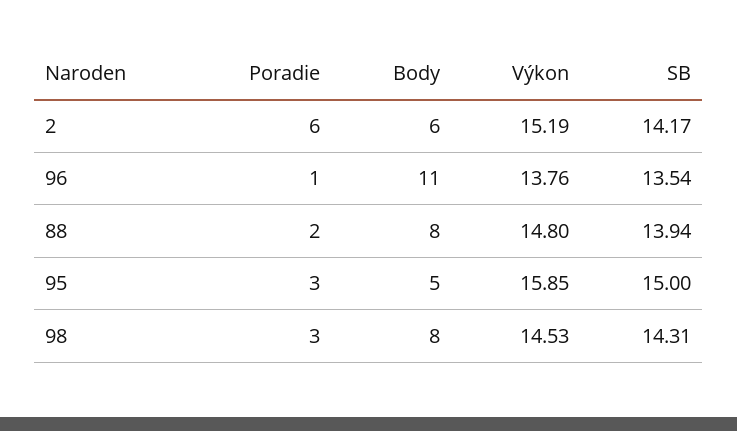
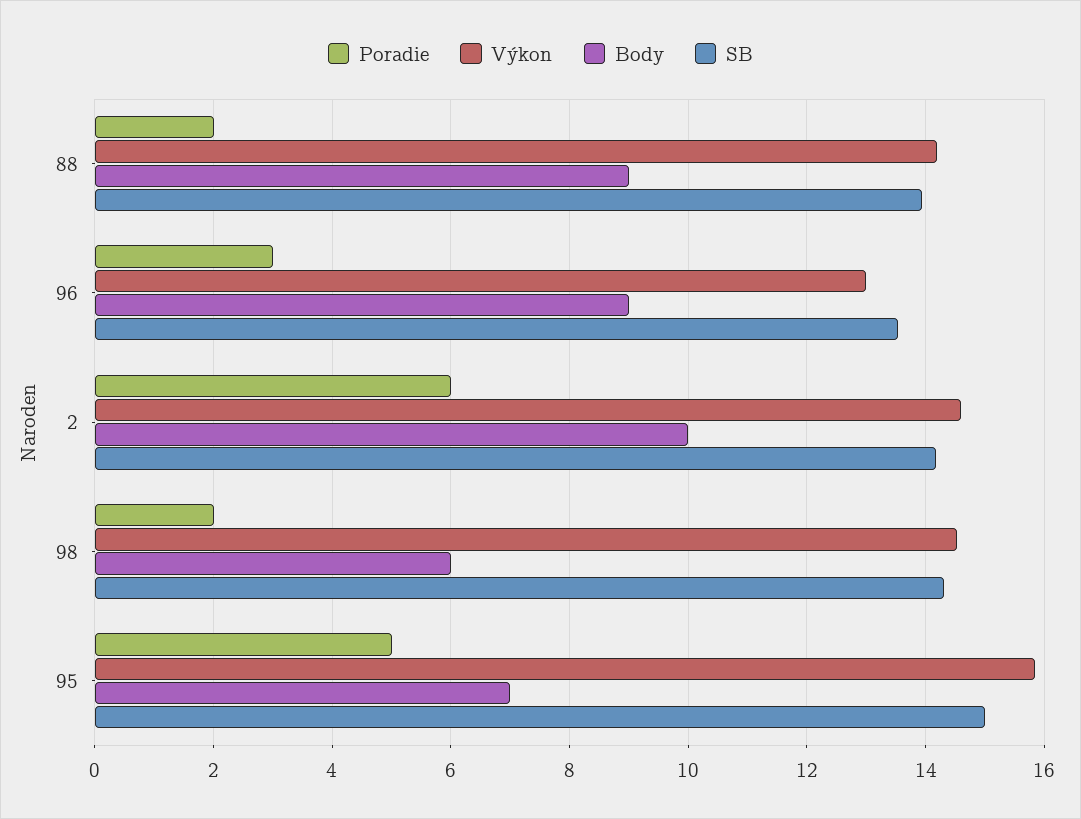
  {
    "Poradie": {
      "2": 6,
-     "96": 1,
+     "96": 3,
      "88": 2,
-     "95": 3,
+     "95": 5,
-     "98": 3
+     "98": 2
    },
    "Body": {
-     "2": 6,
+     "2": 10,
-     "96": 11,
+     "96": 9,
-     "88": 8,
+     "88": 9,
-     "95": 5,
+     "95": 7,
-     "98": 8
+     "98": 6
    },
    "Výkon": {
-     "2": 15.19,
+     "2": 14.6,
-     "96": 13.76,
+     "96": 13,
-     "88": 14.8,
+     "88": 14.2,
      "95": 15.85,
      "98": 14.53
    },
    "SB": {
      "2": 14.17,
      "96": 13.54,
      "88": 13.94,
      "95": 15,
      "98": 14.31
    }
  }

